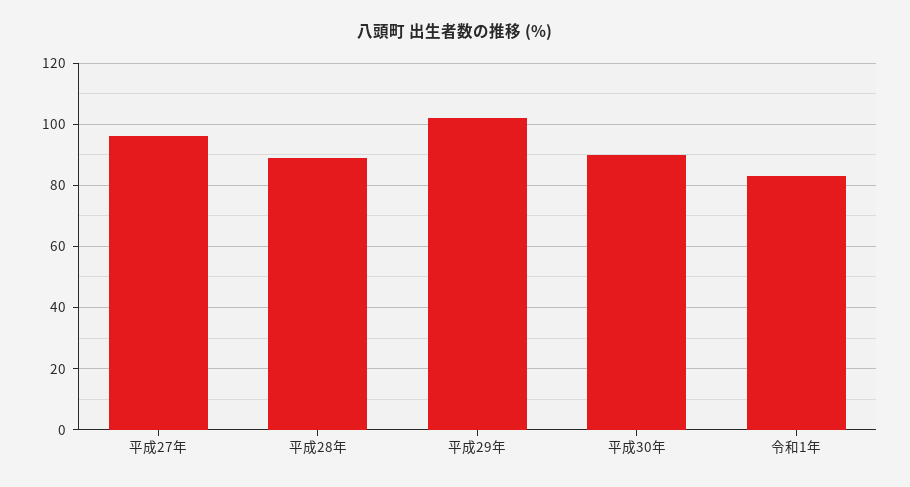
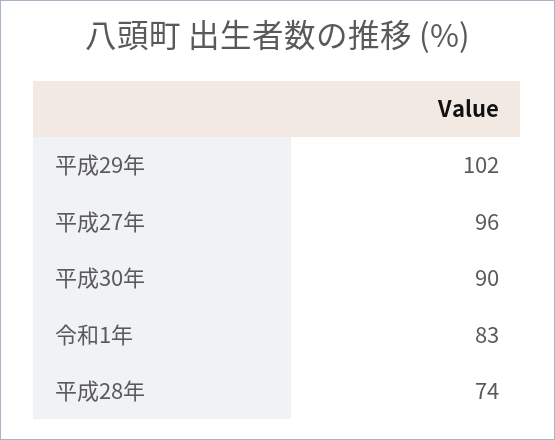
  {
    "平成27年": 96,
-   "平成28年": 90,
+   "平成28年": 74,
    "平成29年": 102,
    "平成30年": 90,
    "令和1年": 83
  }

